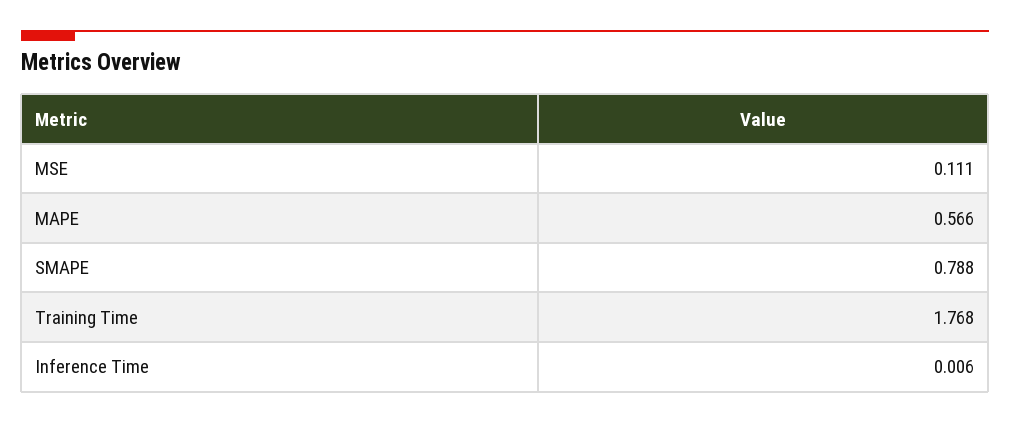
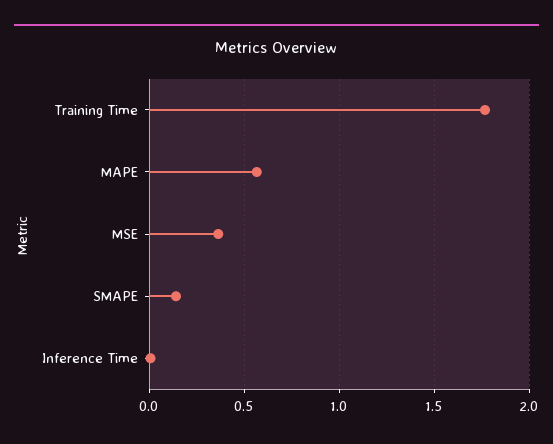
  {
-   "MSE": 0.111,
+   "MSE": 0.35,
    "MAPE": 0.566,
-   "SMAPE": 0.788,
+   "SMAPE": 0.15,
    "Training Time": 1.768,
    "Inference Time": 0.006
  }

